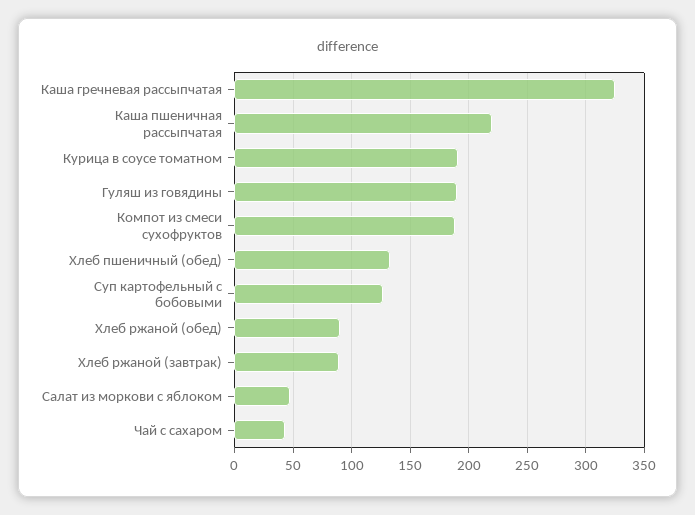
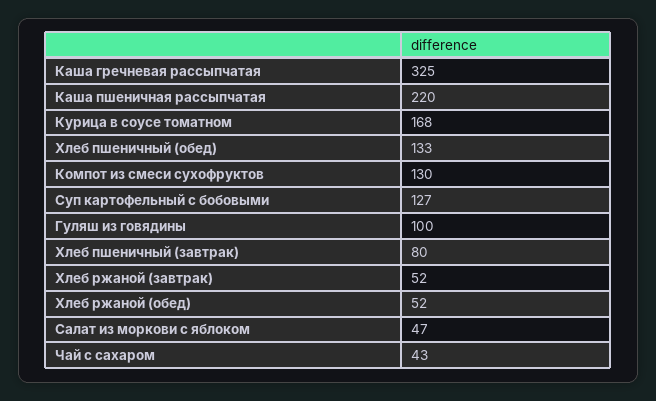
  {
    "Каша гречневая рассыпчатая": 325,
    "Каша пшеничная рассыпчатая": 220,
-   "Курица в соусе томатном": 190,
+   "Курица в соусе томатном": 168,
-   "Гуляш из говядины": 190,
+   "Гуляш из говядины": 100,
-   "Компот из смеси сухофруктов": 190,
+   "Компот из смеси сухофруктов": 130,
    "Хлеб пшеничный (обед)": 133,
    "Суп картофельный с бобовыми": 127,
-   "Хлеб ржаной (обед)": 90,
+   "Хлеб ржаной (обед)": 52,
-   "Хлеб ржаной (завтрак)": 90,
+   "Хлеб ржаной (завтрак)": 52,
    "Салат из моркови с яблоком": 47,
-   "Чай с сахаром": 43
+   "Чай с сахаром": 43,
+   "Хлеб пшеничный (завтрак)": 80
  }

